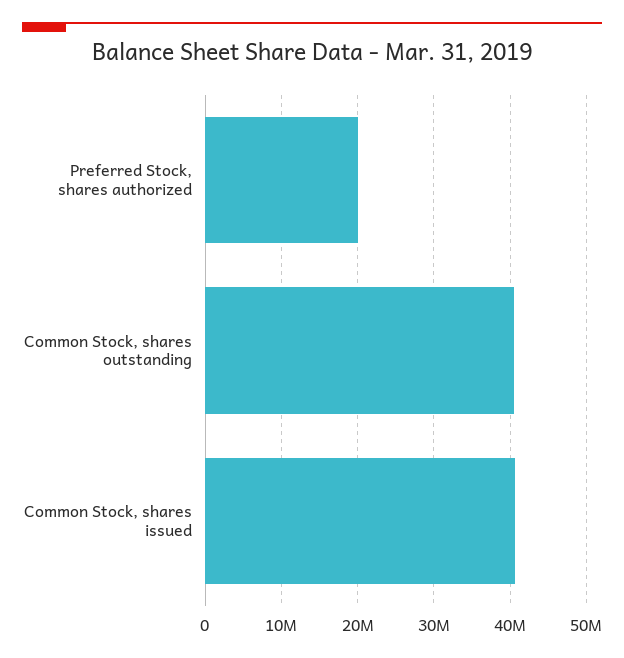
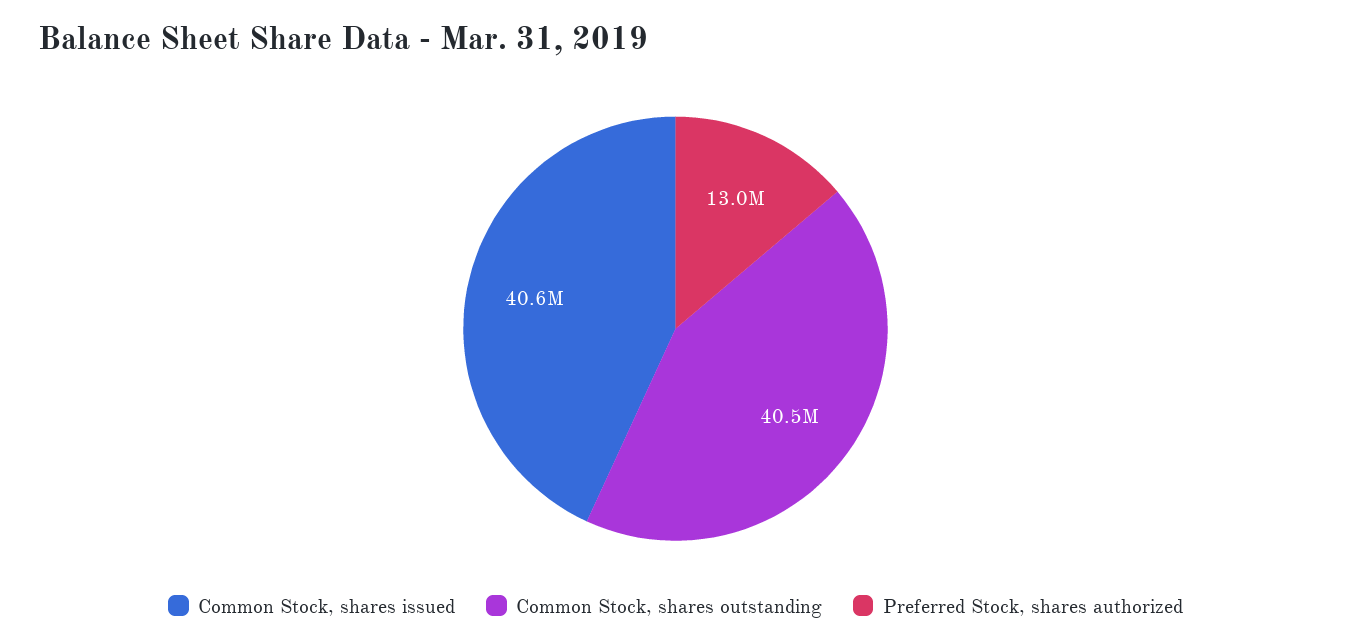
  {
-   "Preferred Stock, shares authorized": 20000000,
+   "Preferred Stock, shares authorized": 13000000,
    "Common Stock, shares outstanding": 40500000,
    "Common Stock, shares issued": 40600000
  }

